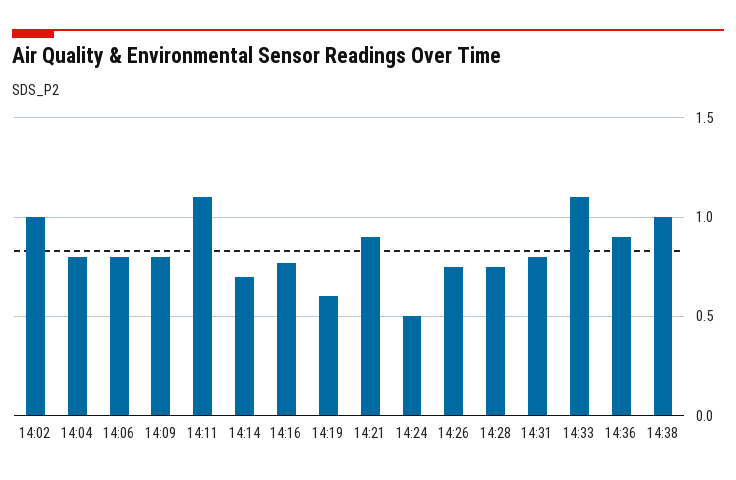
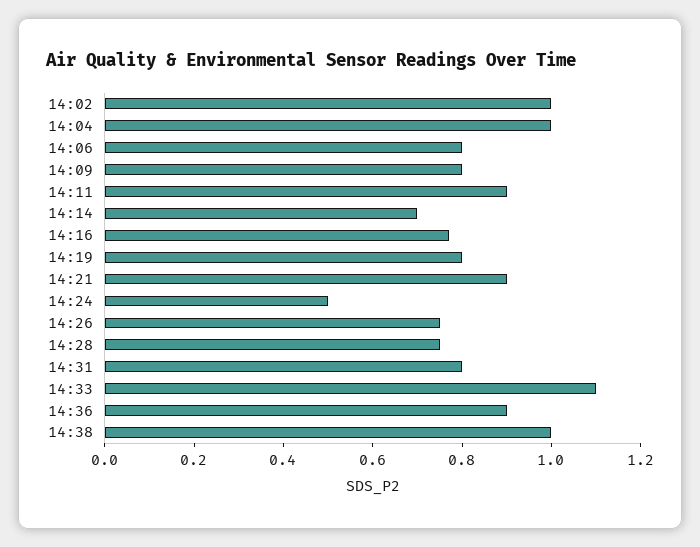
  {
    "14:02": 1,
-   "14:04": 0.8,
+   "14:04": 1,
    "14:06": 0.8,
    "14:09": 0.8,
-   "14:11": 1.1,
+   "14:11": 0.9,
    "14:14": 0.7,
    "14:16": 0.75,
-   "14:19": 0.6,
+   "14:19": 0.8,
    "14:21": 0.9,
    "14:24": 0.5,
    "14:26": 0.75,
    "14:28": 0.75,
    "14:31": 0.8,
    "14:33": 1.1,
    "14:36": 0.9,
    "14:38": 1
  }

